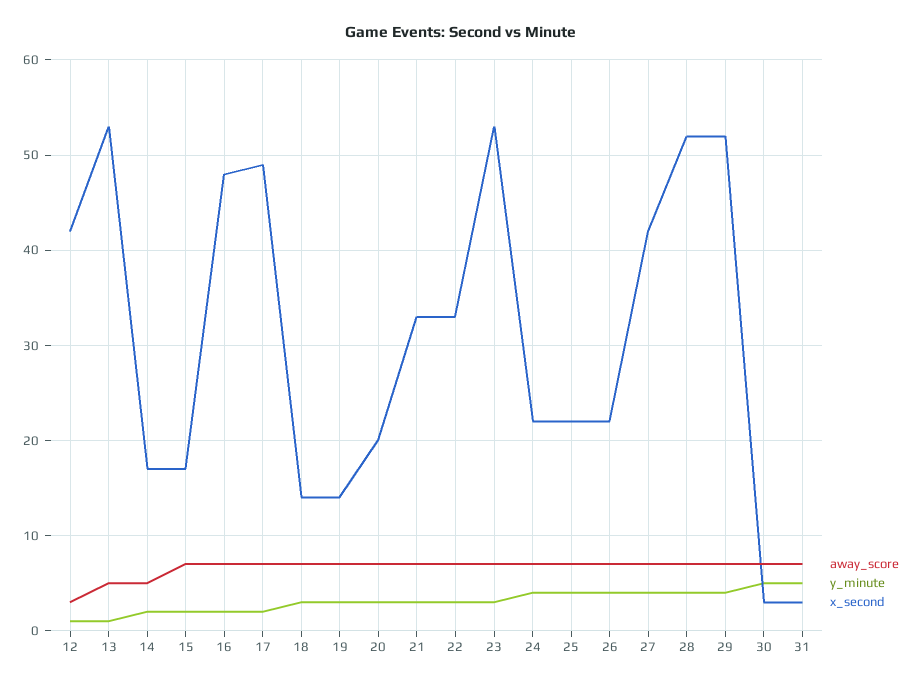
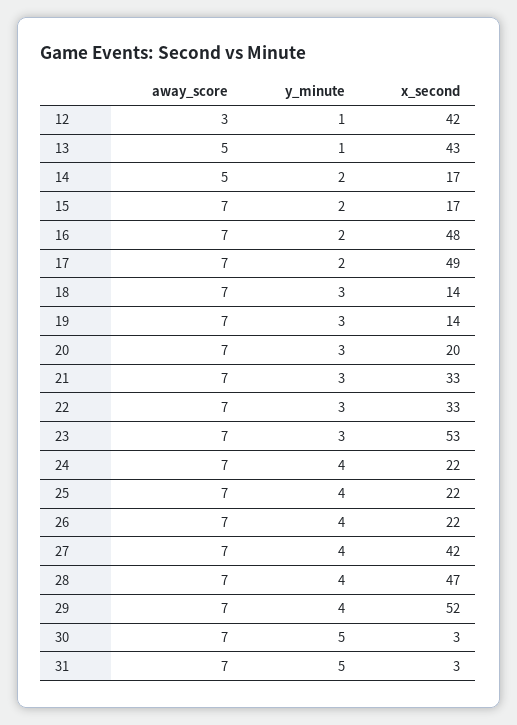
  {
    "away_score": {
      "12": 3,
      "13": 5,
      "14": 5,
      "15": 7,
      "16": 7,
      "17": 7,
      "18": 7,
      "19": 7,
      "20": 7,
      "21": 7,
      "22": 7,
      "23": 7,
      "24": 7,
      "25": 7,
      "26": 7,
      "27": 7,
      "28": 7,
      "29": 7,
      "30": 7,
      "31": 7
    },
    "y_minute": {
      "12": 1,
      "13": 1,
      "14": 2,
      "15": 2,
      "16": 2,
      "17": 2,
      "18": 3,
      "19": 3,
      "20": 3,
      "21": 3,
      "22": 3,
      "23": 3,
      "24": 4,
      "25": 4,
      "26": 4,
      "27": 4,
      "28": 4,
      "29": 4,
      "30": 5,
      "31": 5
    },
    "x_second": {
      "12": 42,
-     "13": 53,
+     "13": 43,
      "14": 17,
      "15": 17,
      "16": 48,
      "17": 49,
      "18": 14,
      "19": 14,
      "20": 20,
      "21": 33,
      "22": 33,
      "23": 53,
      "24": 22,
      "25": 22,
      "26": 22,
      "27": 42,
-     "28": 52,
+     "28": 47,
      "29": 52,
      "30": 3,
      "31": 3
    }
  }

